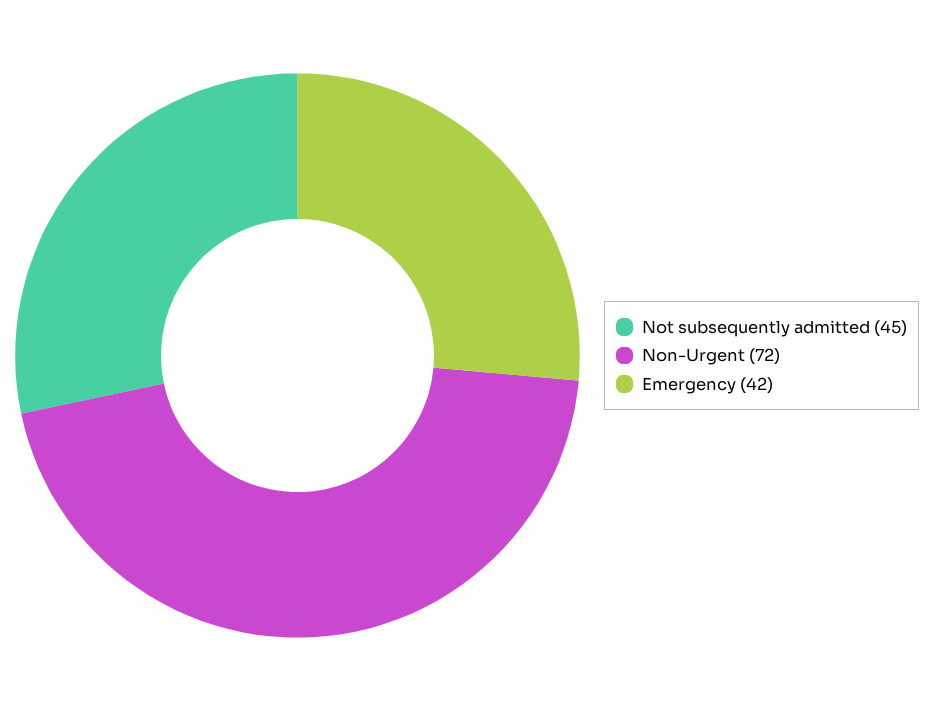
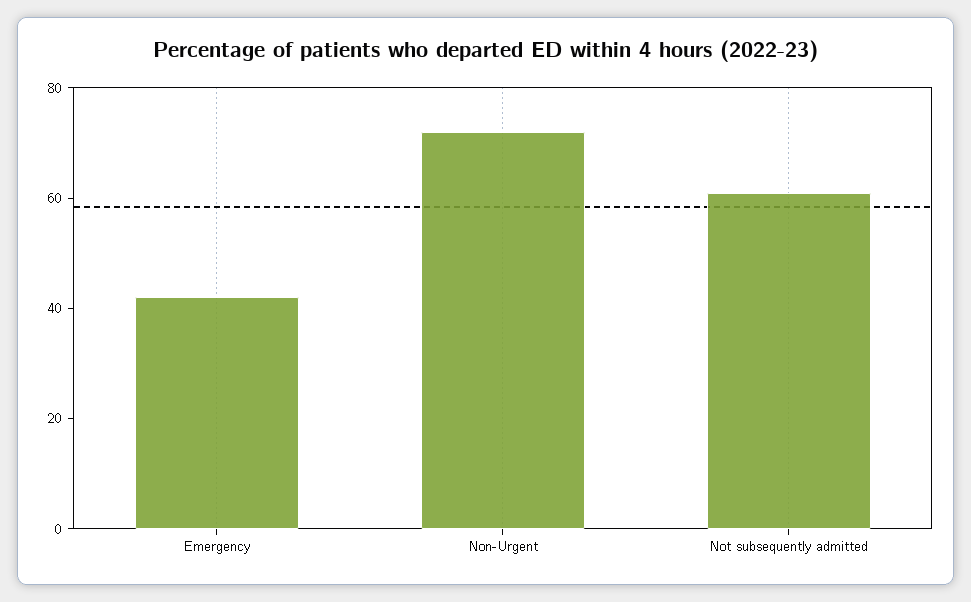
  {
-   "Not subsequently admitted": 45,
+   "Not subsequently admitted": 60,
    "Non-Urgent": 72,
    "Emergency": 42
  }

